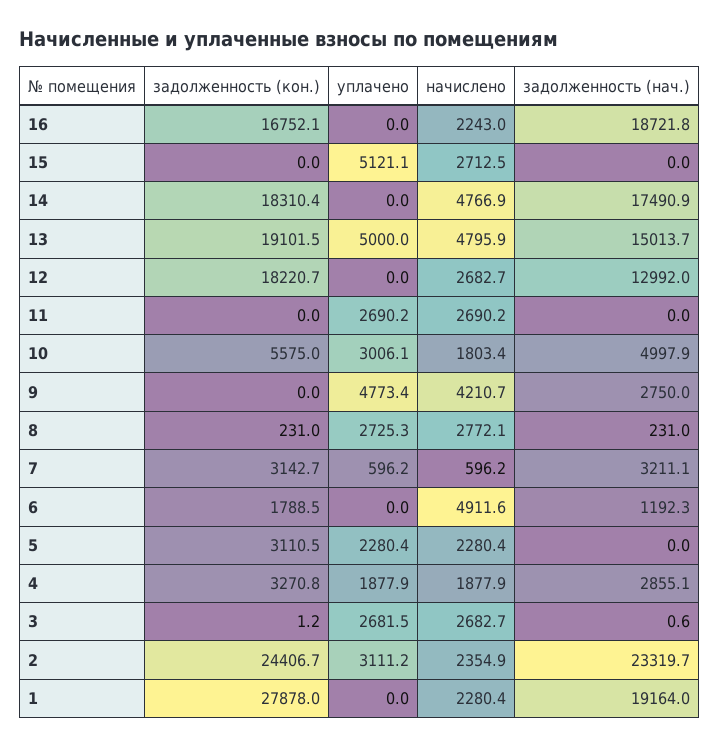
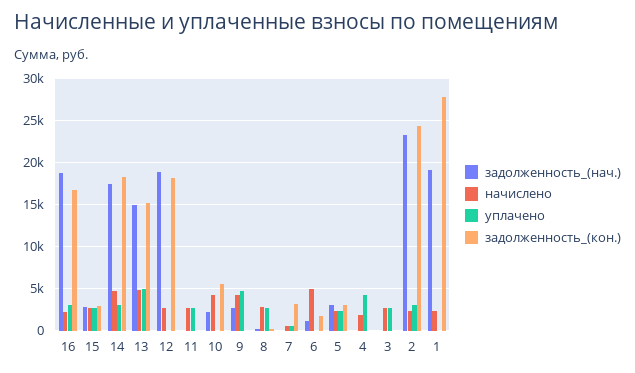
  {
    "задолженность (кон.)": {
      "16": 16752.1,
-     "15": 0,
+     "15": 3000,
      "14": 18310.4,
-     "13": 19101.5,
+     "13": 15000,
      "12": 18220.7,
      "11": 0,
      "10": 5575,
      "9": 0,
      "8": 231,
      "7": 3142.7,
      "6": 1788.5,
      "5": 3110.5,
-     "4": 3270.8,
+     "4": 0,
      "3": 1.2,
      "2": 24406.7,
      "1": 27878
    },
    "уплачено": {
-     "16": 0,
+     "16": 3000,
-     "15": 5121.1,
+     "15": 3000,
-     "14": 0,
+     "14": 3000,
      "13": 5000,
      "12": 0,
      "11": 2690.2,
-     "10": 3006.1,
+     "10": 0,
      "9": 4773.4,
      "8": 2725.3,
      "7": 596.2,
      "6": 0,
      "5": 2280.4,
-     "4": 1877.9,
+     "4": 4000,
      "3": 2681.5,
      "2": 3111.2,
      "1": 0
    },
    "начислено": {
      "16": 2243,
      "15": 2712.5,
      "14": 4766.9,
      "13": 4795.9,
      "12": 2682.7,
      "11": 2690.2,
-     "10": 1803.4,
+     "10": 4000,
      "9": 4210.7,
      "8": 2772.1,
      "7": 596.2,
      "6": 4911.6,
      "5": 2280.4,
      "4": 1877.9,
      "3": 2682.7,
      "2": 2354.9,
      "1": 2280.4
    },
    "задолженность (нач.)": {
      "16": 18721.8,
-     "15": 0,
+     "15": 3000,
      "14": 17490.9,
      "13": 15013.7,
-     "12": 12992,
+     "12": 19000,
      "11": 0,
-     "10": 4997.9,
+     "10": 2000,
      "9": 2750,
      "8": 231,
-     "7": 3211.1,
+     "7": 0,
      "6": 1192.3,
-     "5": 0,
+     "5": 3000,
-     "4": 2855.1,
+     "4": 0,
      "3": 0.6,
      "2": 23319.7,
      "1": 19164
    }
  }

